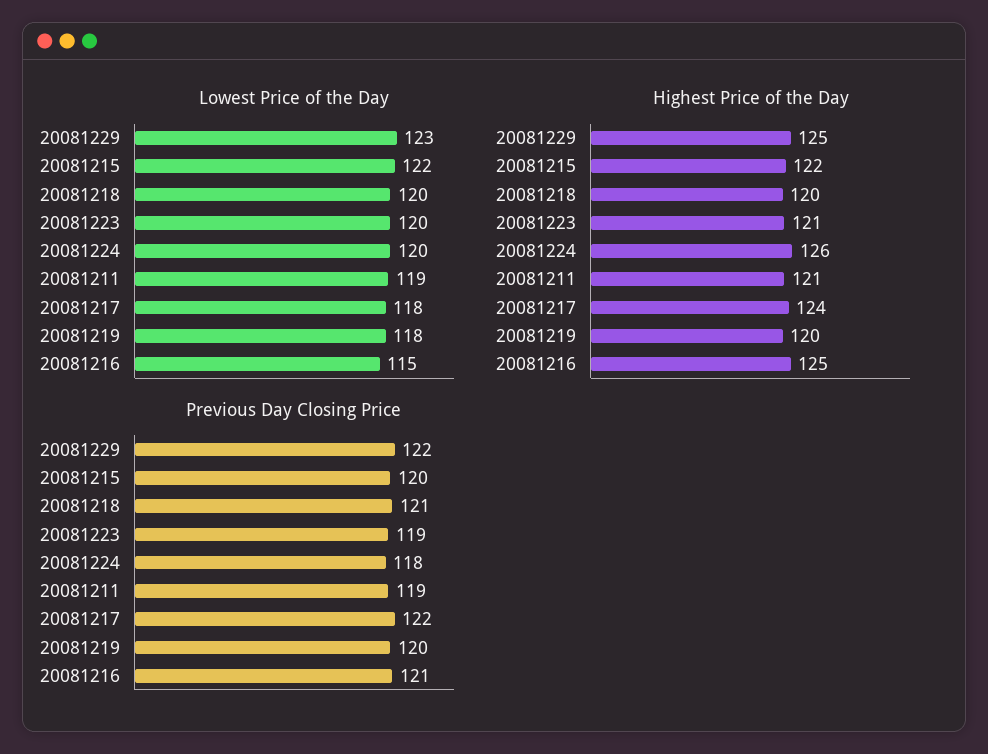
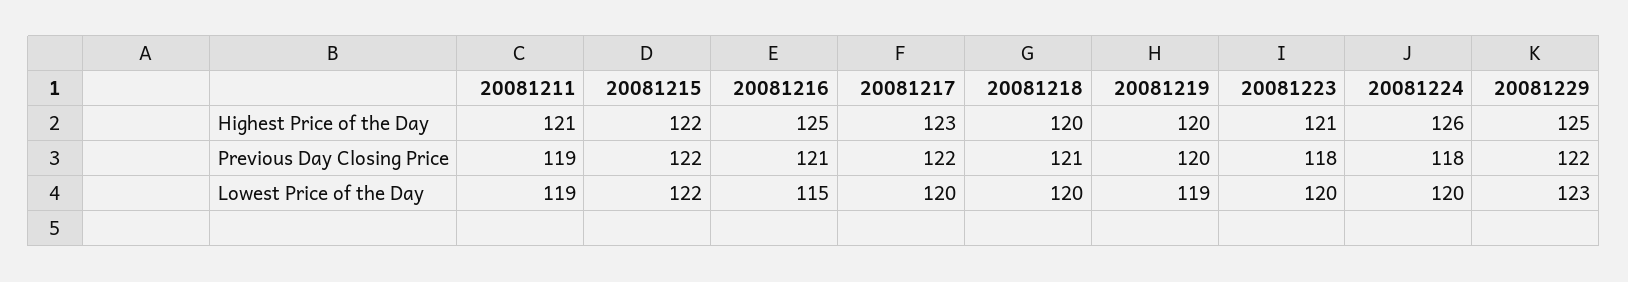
  {
    "Lowest Price of the Day": {
      "20081229": 123,
      "20081215": 122,
      "20081218": 120,
      "20081223": 120,
      "20081224": 120,
      "20081211": 119,
-     "20081217": 118,
+     "20081217": 120,
-     "20081219": 118,
+     "20081219": 119,
      "20081216": 115
    },
    "Highest Price of the Day": {
      "20081229": 125,
      "20081215": 122,
      "20081218": 120,
      "20081223": 121,
      "20081224": 126,
      "20081211": 121,
-     "20081217": 124,
+     "20081217": 123,
      "20081219": 120,
      "20081216": 125
    },
    "Previous Day Closing Price": {
      "20081229": 122,
-     "20081215": 120,
+     "20081215": 122,
      "20081218": 121,
-     "20081223": 119,
+     "20081223": 118,
      "20081224": 118,
      "20081211": 119,
      "20081217": 122,
      "20081219": 120,
      "20081216": 121
    }
  }

